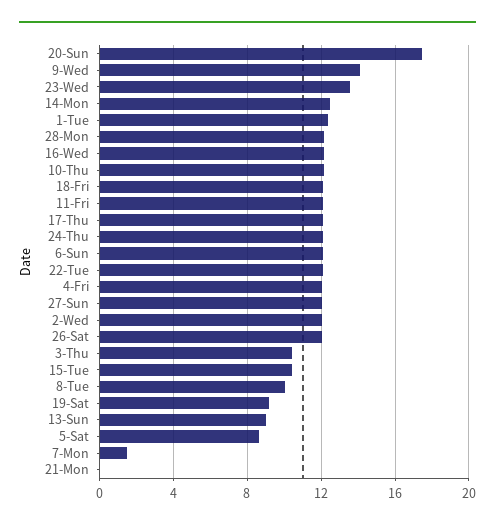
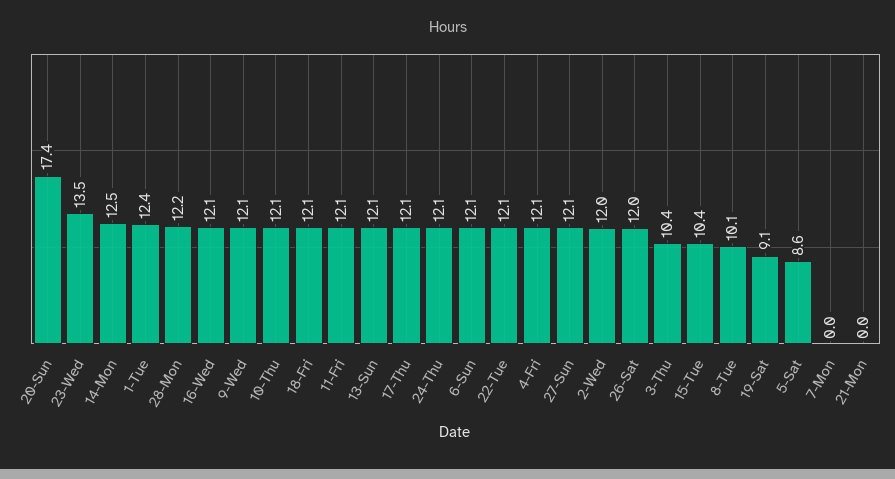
  {
    "20-Sun": 17.4,
-   "9-Wed": 14,
+   "9-Wed": 12.1,
    "23-Wed": 13.5,
    "14-Mon": 12.5,
    "1-Tue": 12.4,
    "28-Mon": 12.2,
    "16-Wed": 12.1,
    "10-Thu": 12.1,
    "18-Fri": 12.1,
    "11-Fri": 12.1,
    "17-Thu": 12.1,
    "24-Thu": 12.1,
    "6-Sun": 12.1,
    "22-Tue": 12.1,
    "4-Fri": 12.1,
    "27-Sun": 12.1,
    "2-Wed": 12,
    "26-Sat": 12,
    "3-Thu": 10.4,
    "15-Tue": 10.4,
    "8-Tue": 10.1,
    "19-Sat": 9.1,
-   "13-Sun": 9,
+   "13-Sun": 12.1,
    "5-Sat": 8.6,
-   "7-Mon": 1.5,
+   "7-Mon": 0,
    "21-Mon": 0
  }

